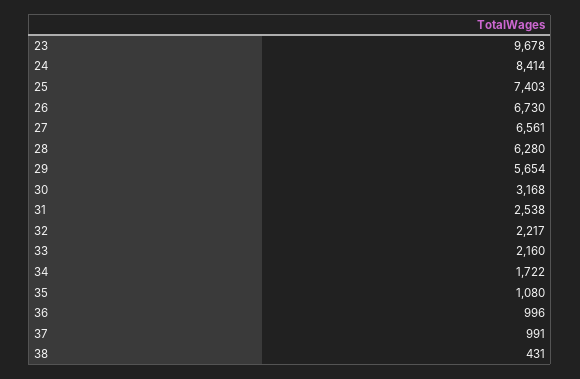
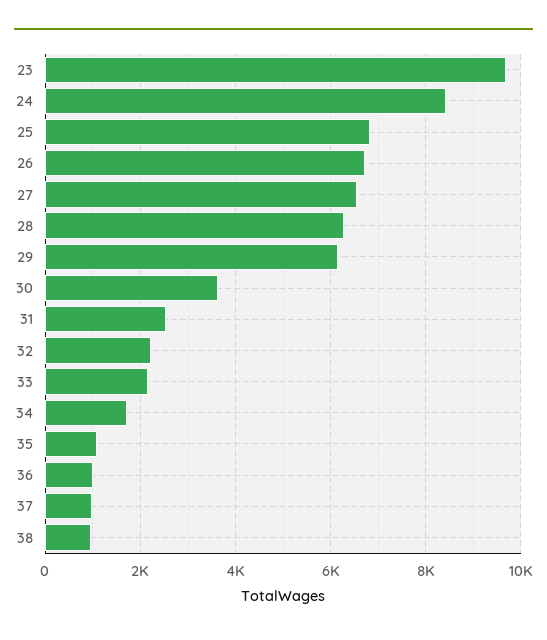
  {
    "23": 9678,
    "24": 8414,
-   "25": 7403,
+   "25": 6800,
    "26": 6730,
    "27": 6561,
    "28": 6280,
-   "29": 5654,
+   "29": 6200,
-   "30": 3168,
+   "30": 3600,
    "31": 2538,
    "32": 2217,
    "33": 2160,
    "34": 1722,
    "35": 1080,
    "36": 996,
    "37": 991,
-   "38": 431
+   "38": 1000
  }

